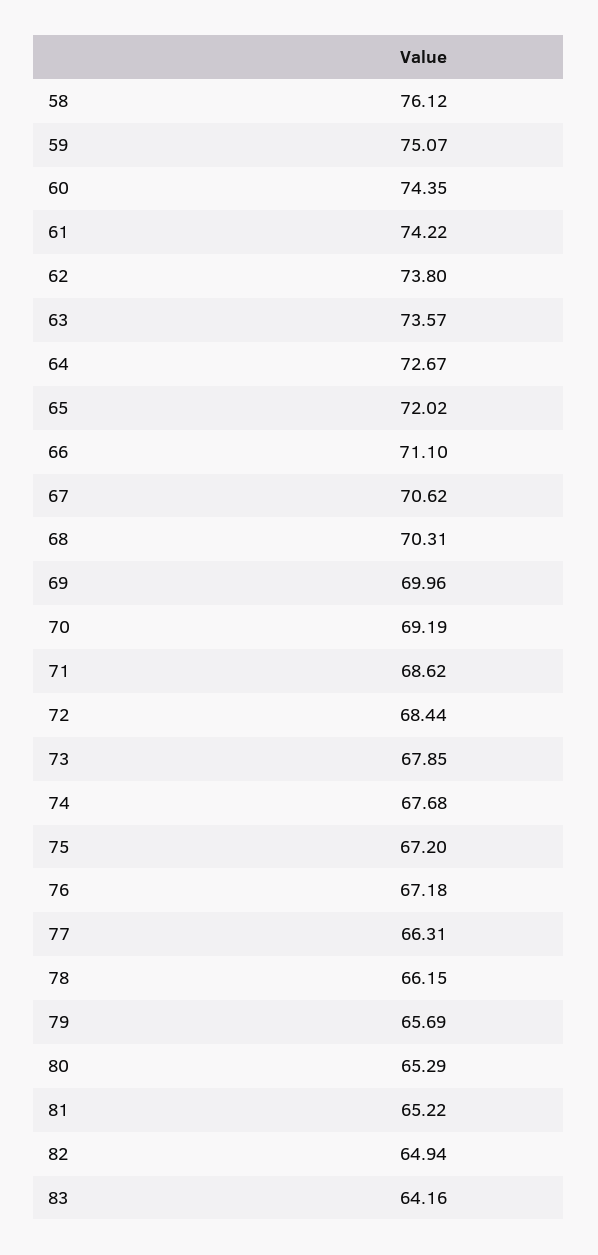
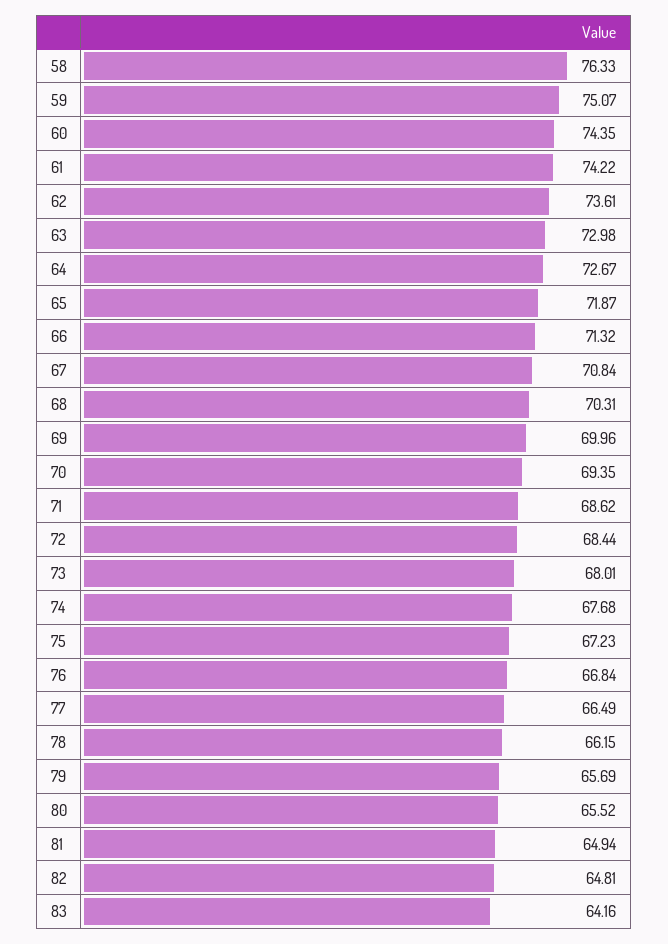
  {
-   "58": 76.12,
+   "58": 76.33,
    "59": 75.07,
    "60": 74.35,
    "61": 74.22,
-   "62": 73.8,
+   "62": 73.61,
-   "63": 73.57,
+   "63": 72.98,
    "64": 72.67,
-   "65": 72.02,
+   "65": 71.87,
-   "66": 71.1,
+   "66": 71.32,
-   "67": 70.62,
+   "67": 70.84,
    "68": 70.31,
    "69": 69.96,
-   "70": 69.19,
+   "70": 69.35,
    "71": 68.62,
    "72": 68.44,
-   "73": 67.85,
+   "73": 68.01,
    "74": 67.68,
-   "75": 67.2,
+   "75": 67.23,
-   "76": 67.18,
+   "76": 66.84,
-   "77": 66.31,
+   "77": 66.49,
    "78": 66.15,
    "79": 65.69,
-   "80": 65.29,
+   "80": 65.52,
-   "81": 65.22,
+   "81": 64.94,
-   "82": 64.94,
+   "82": 64.81,
    "83": 64.16
  }

